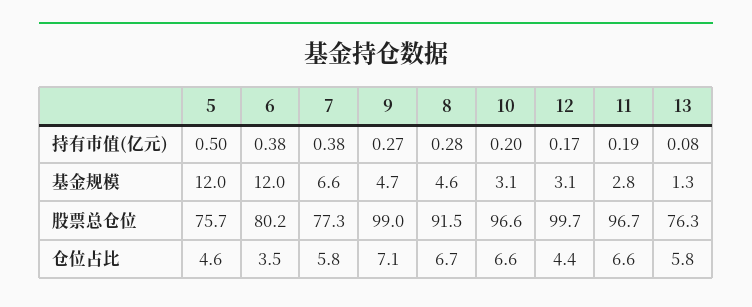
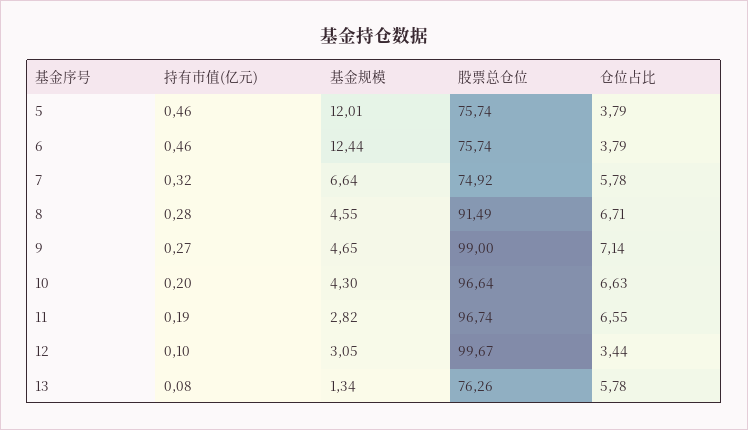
  {
    "5": {
-     "持有市值(亿元)": 0.5,
+     "持有市值(亿元)": 0.46,
      "基金规模": 12.01,
      "股票总仓位": 75.74,
-     "仓位占比": 4.6
+     "仓位占比": 3.79
    },
    "6": {
-     "持有市值(亿元)": 0.38,
+     "持有市值(亿元)": 0.46,
-     "基金规模": 12,
+     "基金规模": 12.44,
-     "股票总仓位": 80.2,
+     "股票总仓位": 75.74,
-     "仓位占比": 3.5
+     "仓位占比": 3.79
    },
    "7": {
-     "持有市值(亿元)": 0.38,
+     "持有市值(亿元)": 0.32,
      "基金规模": 6.64,
-     "股票总仓位": 77.3,
+     "股票总仓位": 74.92,
      "仓位占比": 5.78
    },
    "9": {
      "持有市值(亿元)": 0.27,
      "基金规模": 4.65,
      "股票总仓位": 99,
      "仓位占比": 7.14
    },
    "8": {
      "持有市值(亿元)": 0.28,
      "基金规模": 4.55,
      "股票总仓位": 91.49,
      "仓位占比": 6.71
    },
    "10": {
      "持有市值(亿元)": 0.2,
-     "基金规模": 3.1,
+     "基金规模": 4.3,
      "股票总仓位": 96.64,
      "仓位占比": 6.63
    },
    "12": {
-     "持有市值(亿元)": 0.17,
+     "持有市值(亿元)": 0.1,
      "基金规模": 3.05,
      "股票总仓位": 99.67,
-     "仓位占比": 4.4
+     "仓位占比": 3.44
    },
    "11": {
      "持有市值(亿元)": 0.19,
      "基金规模": 2.82,
      "股票总仓位": 96.74,
      "仓位占比": 6.55
    },
    "13": {
      "持有市值(亿元)": 0.08,
      "基金规模": 1.34,
      "股票总仓位": 76.26,
      "仓位占比": 5.78
    }
  }

